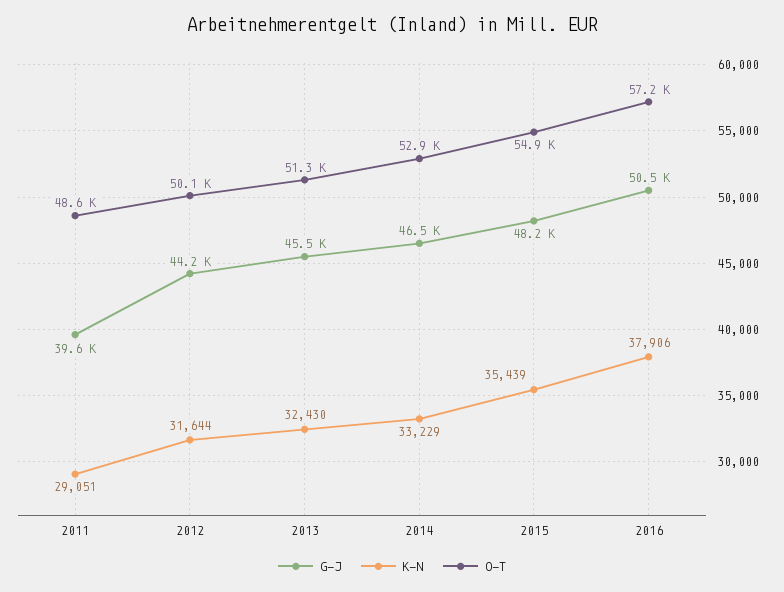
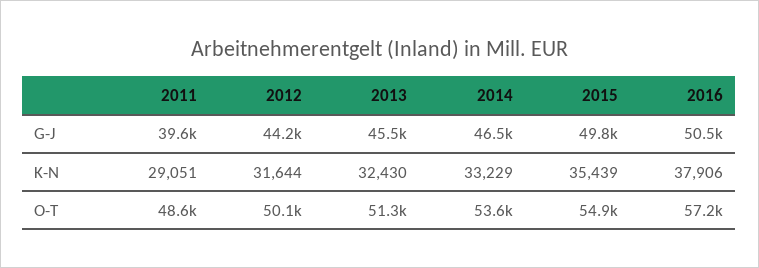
  {
    "G-J": {
      "2011": 39600,
      "2012": 44200,
      "2013": 45500,
      "2014": 46500,
-     "2015": 48200,
+     "2015": 49800,
      "2016": 50500
    },
    "K-N": {
      "2011": 29051,
      "2012": 31644,
      "2013": 32430,
      "2014": 33229,
      "2015": 35439,
      "2016": 37906
    },
    "O-T": {
      "2011": 48600,
      "2012": 50100,
      "2013": 51300,
-     "2014": 52900,
+     "2014": 53600,
      "2015": 54900,
      "2016": 57200
    }
  }

